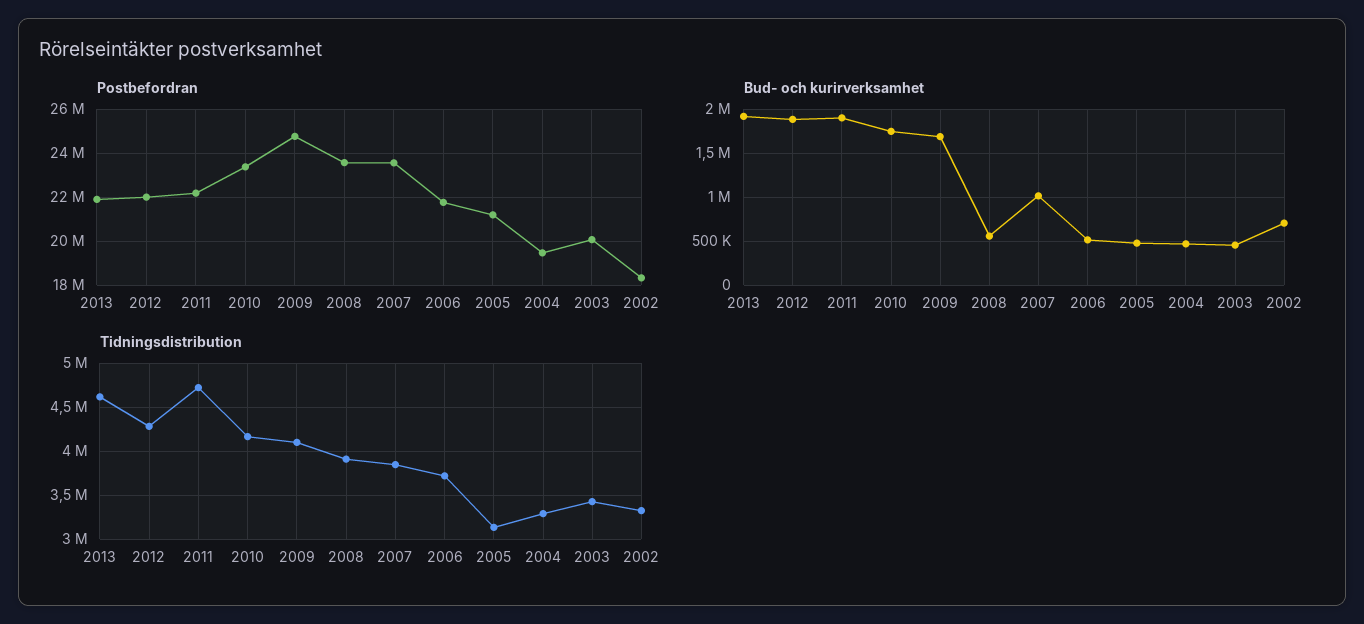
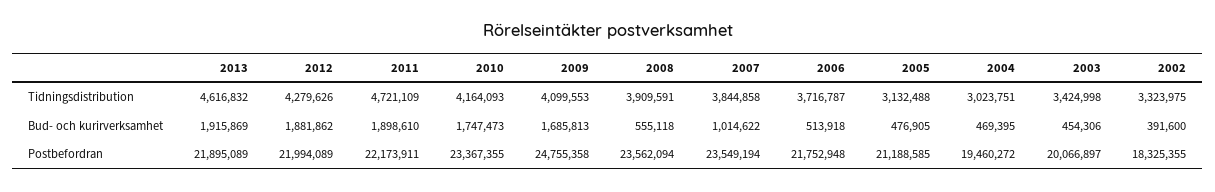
  {
    "Postbefordran": {
      "2013": 21895089,
      "2012": 21994089,
      "2011": 22173911,
      "2010": 23367355,
      "2009": 24755358,
      "2008": 23562094,
      "2007": 23549194,
      "2006": 21752948,
      "2005": 21188585,
      "2004": 19460272,
      "2003": 20066897,
      "2002": 18325355
    },
    "Bud- och kurirverksamhet": {
      "2013": 1915869,
      "2012": 1881862,
      "2011": 1898610,
      "2010": 1747473,
      "2009": 1685813,
      "2008": 555118,
      "2007": 1014622,
      "2006": 513918,
      "2005": 476905,
      "2004": 469395,
      "2003": 454306,
-     "2002": 700000
+     "2002": 391600
    },
    "Tidningsdistribution": {
      "2013": 4616832,
      "2012": 4279626,
      "2011": 4721109,
      "2010": 4164093,
      "2009": 4099553,
      "2008": 3909591,
      "2007": 3844858,
      "2006": 3716787,
      "2005": 3132488,
-     "2004": 3300000,
+     "2004": 3023751,
      "2003": 3424998,
      "2002": 3323975
    }
  }

